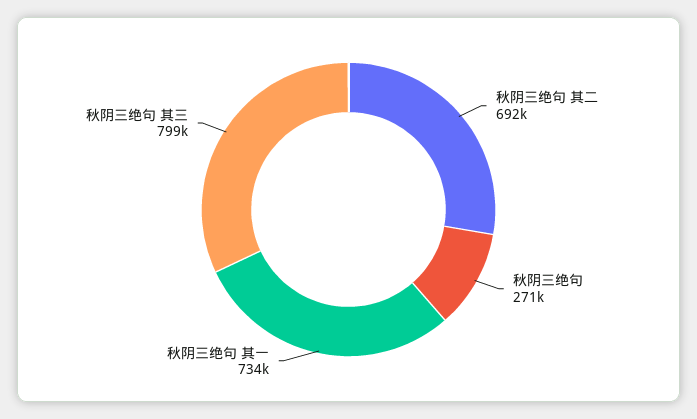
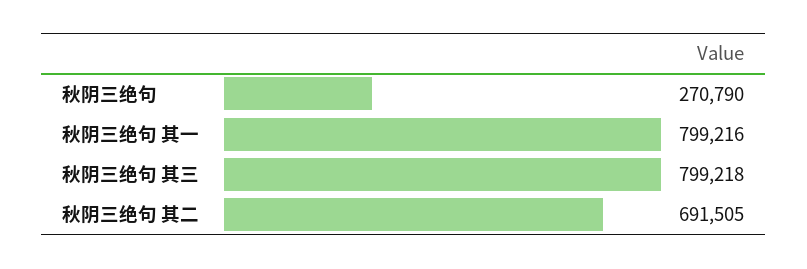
  {
    "秋阴三绝句 其二": 691505,
    "秋阴三绝句": 270790,
-   "秋阴三绝句 其一": 734000,
+   "秋阴三绝句 其一": 799216,
    "秋阴三绝句 其三": 799218
  }

